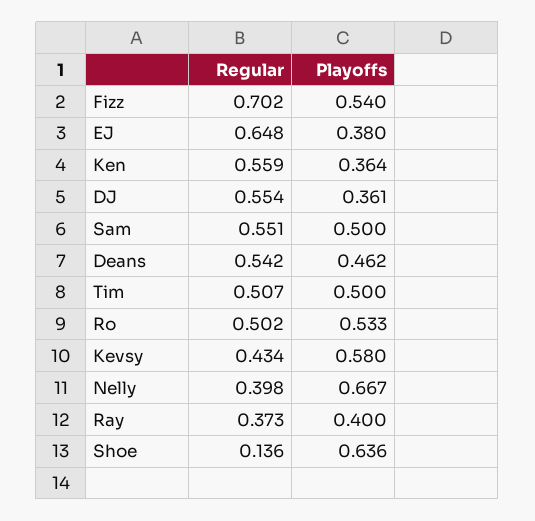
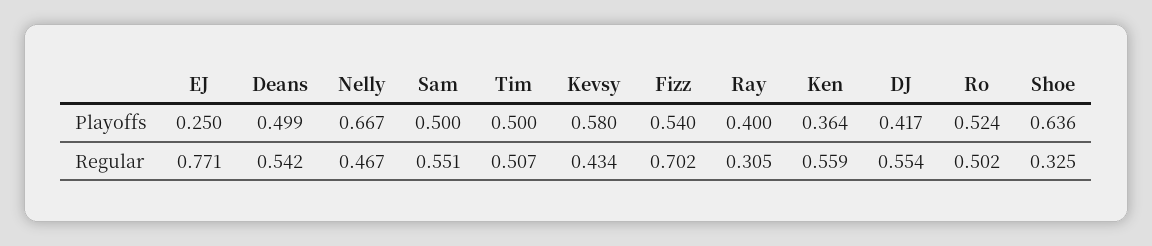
  {
    "Regular": {
      "Fizz": 0.702,
-     "EJ": 0.648,
+     "EJ": 0.771,
      "Ken": 0.559,
      "DJ": 0.554,
      "Sam": 0.551,
      "Deans": 0.542,
      "Tim": 0.507,
      "Ro": 0.502,
      "Kevsy": 0.434,
-     "Nelly": 0.398,
+     "Nelly": 0.467,
-     "Ray": 0.373,
+     "Ray": 0.305,
-     "Shoe": 0.136
+     "Shoe": 0.325
    },
    "Playoffs": {
      "Fizz": 0.54,
-     "EJ": 0.38,
+     "EJ": 0.25,
      "Ken": 0.364,
-     "DJ": 0.361,
+     "DJ": 0.417,
      "Sam": 0.5,
-     "Deans": 0.462,
+     "Deans": 0.499,
      "Tim": 0.5,
-     "Ro": 0.533,
+     "Ro": 0.524,
      "Kevsy": 0.58,
      "Nelly": 0.667,
      "Ray": 0.4,
      "Shoe": 0.636
    }
  }

